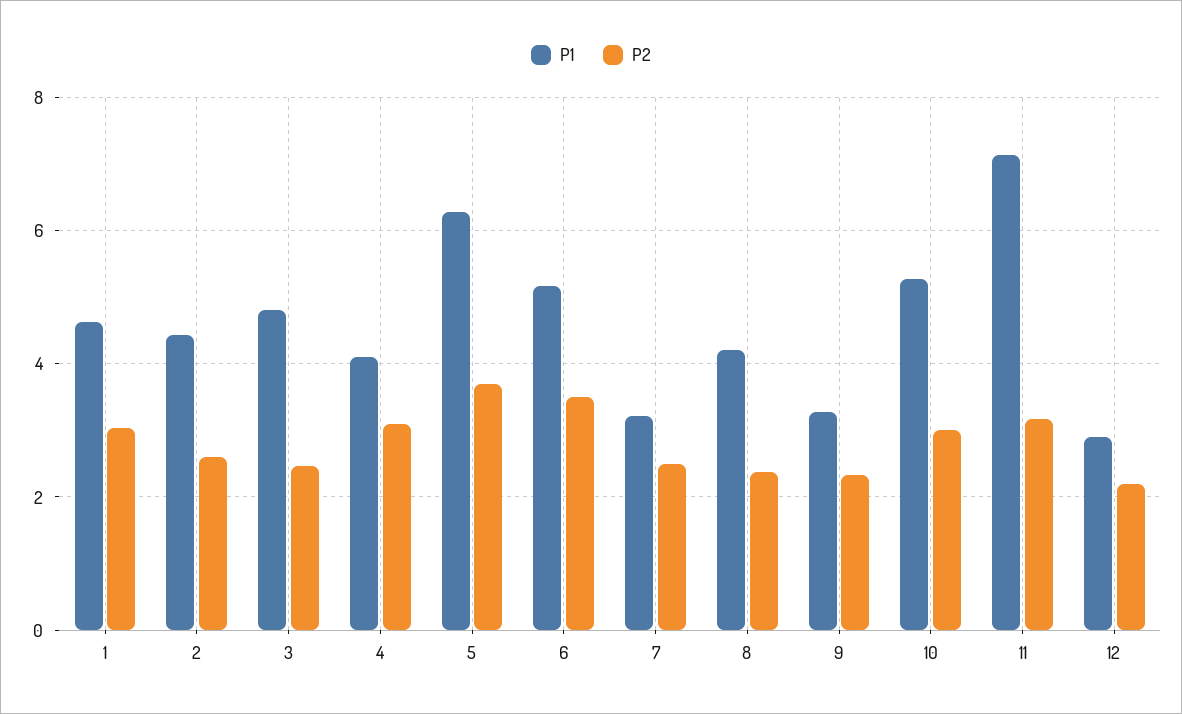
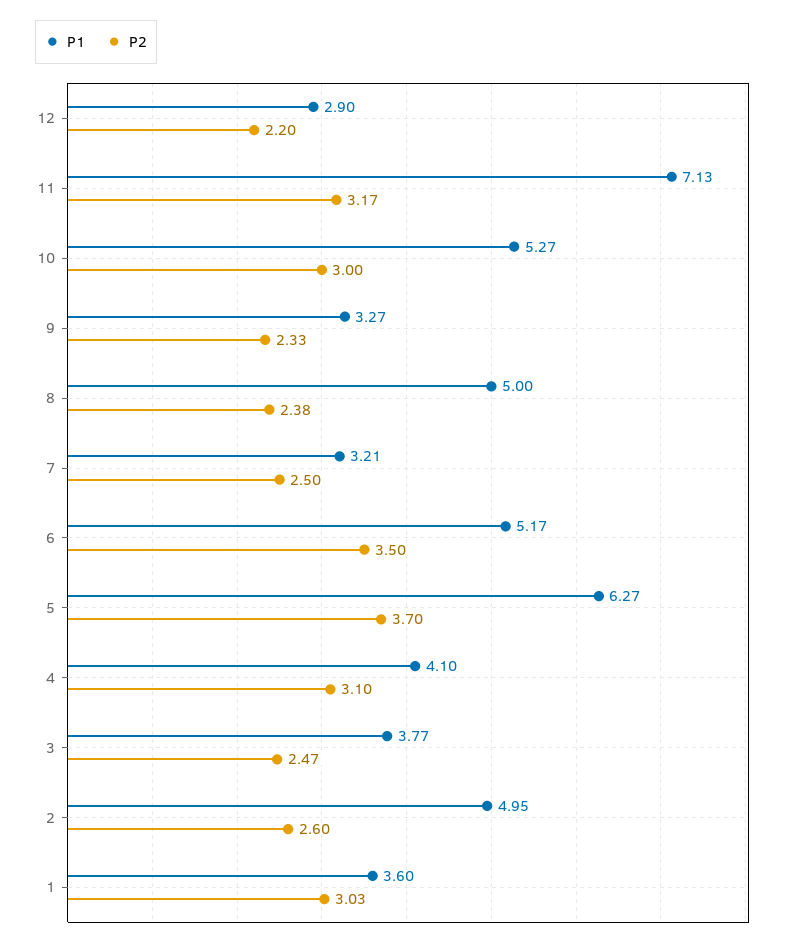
  {
    "P1": {
-     "1": 4.6,
+     "1": 3.6,
-     "2": 4.4,
+     "2": 4.95,
-     "3": 4.8,
+     "3": 3.77,
      "4": 4.1,
      "5": 6.27,
      "6": 5.17,
      "7": 3.21,
-     "8": 4.2,
+     "8": 5,
      "9": 3.27,
      "10": 5.27,
      "11": 7.13,
      "12": 2.9
    },
    "P2": {
      "1": 3.03,
      "2": 2.6,
      "3": 2.47,
      "4": 3.1,
      "5": 3.7,
      "6": 3.5,
      "7": 2.5,
      "8": 2.38,
      "9": 2.33,
      "10": 3,
      "11": 3.17,
      "12": 2.2
    }
  }

